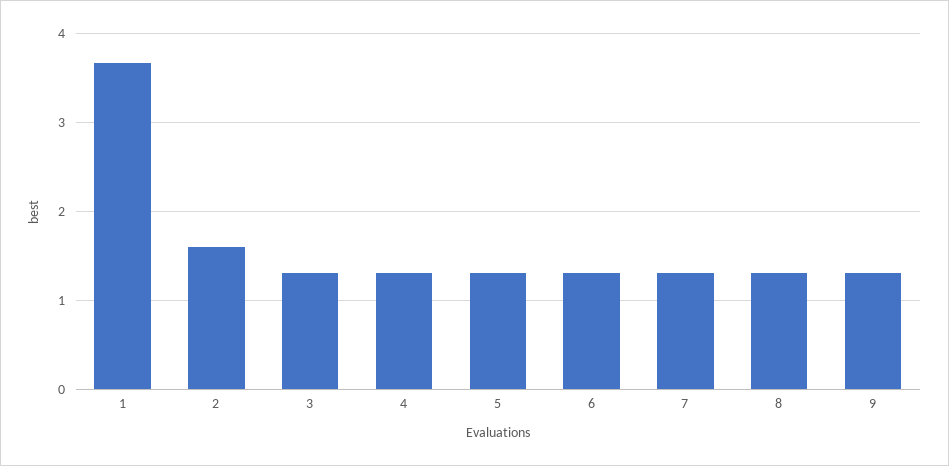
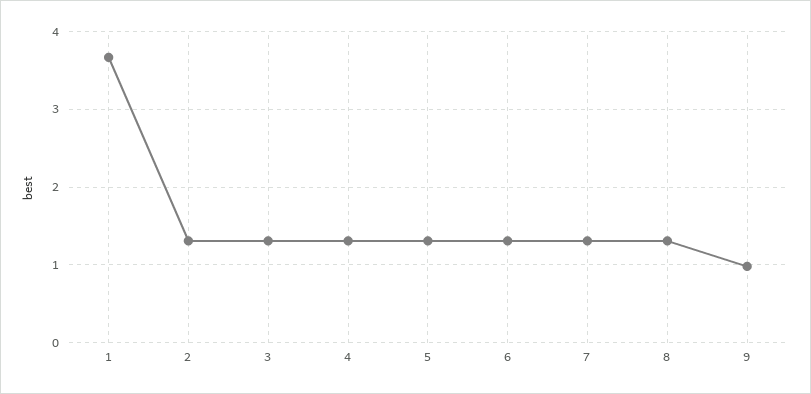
  {
    "1": 3.7,
-   "2": 1.6,
+   "2": 1.3,
    "3": 1.3,
    "4": 1.3,
    "5": 1.3,
    "6": 1.3,
    "7": 1.3,
    "8": 1.3,
-   "9": 1.3
+   "9": 1
  }

